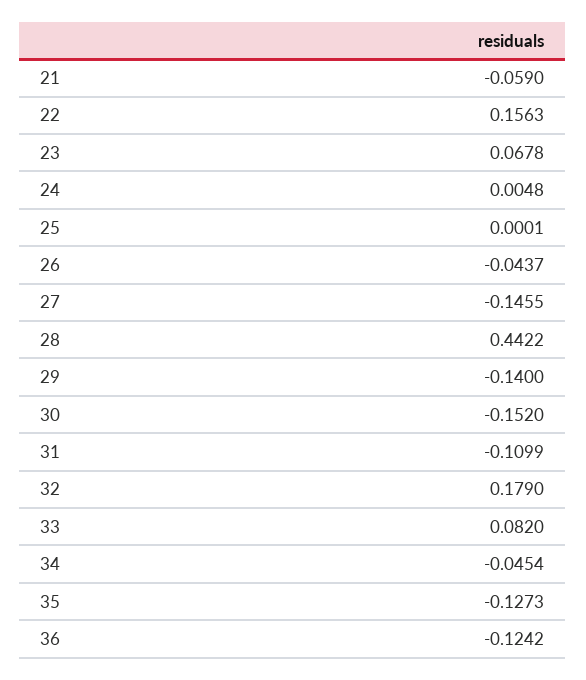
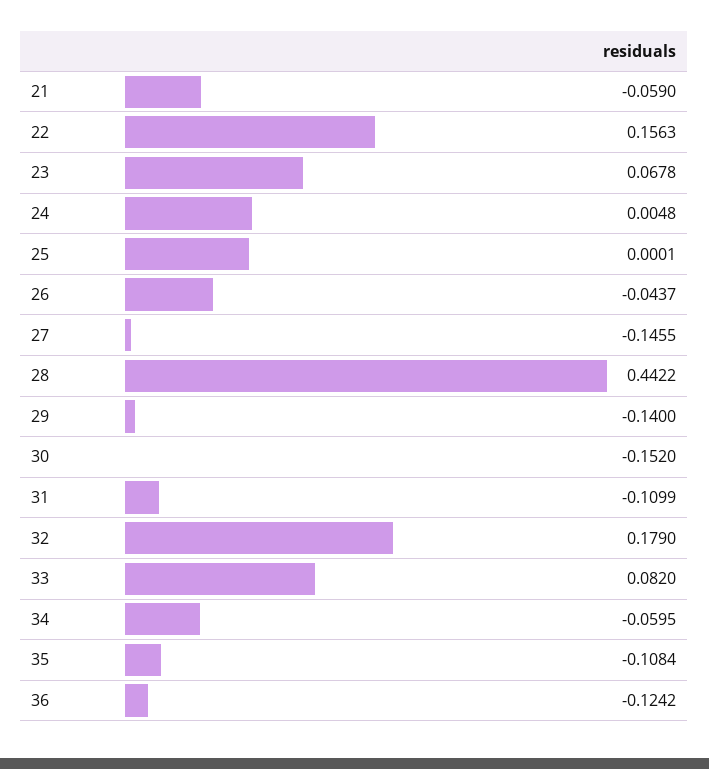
  {
    "21": -0.059,
    "22": 0.1563,
    "23": 0.0678,
    "24": 0.0048,
    "25": 0.0001,
    "26": -0.0437,
    "27": -0.1455,
    "28": 0.4422,
    "29": -0.14,
    "30": -0.152,
    "31": -0.1099,
    "32": 0.179,
    "33": 0.082,
-   "34": -0.0454,
+   "34": -0.0595,
-   "35": -0.1273,
+   "35": -0.1084,
    "36": -0.1242
  }

